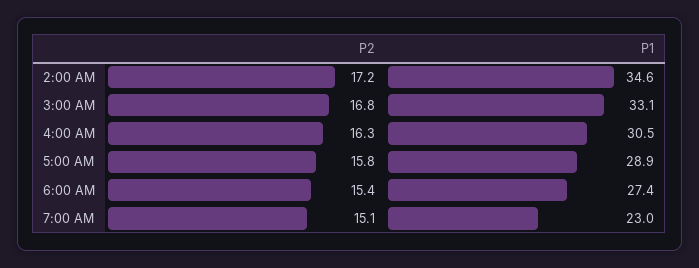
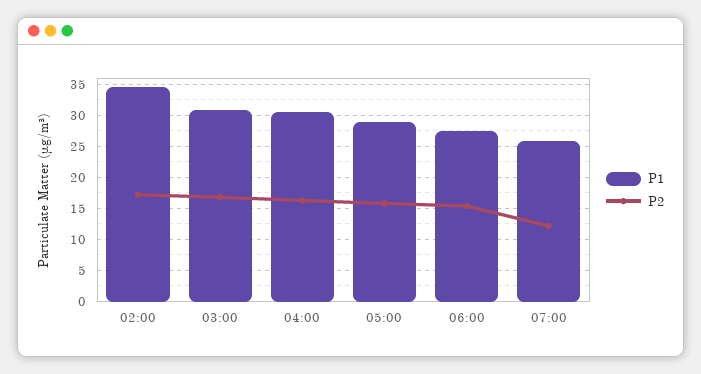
  {
    "P2": {
      "2:00 AM": 17.2,
      "3:00 AM": 16.8,
      "4:00 AM": 16.3,
      "5:00 AM": 15.8,
      "6:00 AM": 15.4,
-     "7:00 AM": 15.1
+     "7:00 AM": 12
    },
    "P1": {
      "2:00 AM": 34.6,
-     "3:00 AM": 33.1,
+     "3:00 AM": 31,
      "4:00 AM": 30.5,
      "5:00 AM": 28.9,
      "6:00 AM": 27.4,
-     "7:00 AM": 23
+     "7:00 AM": 26
    }
  }

